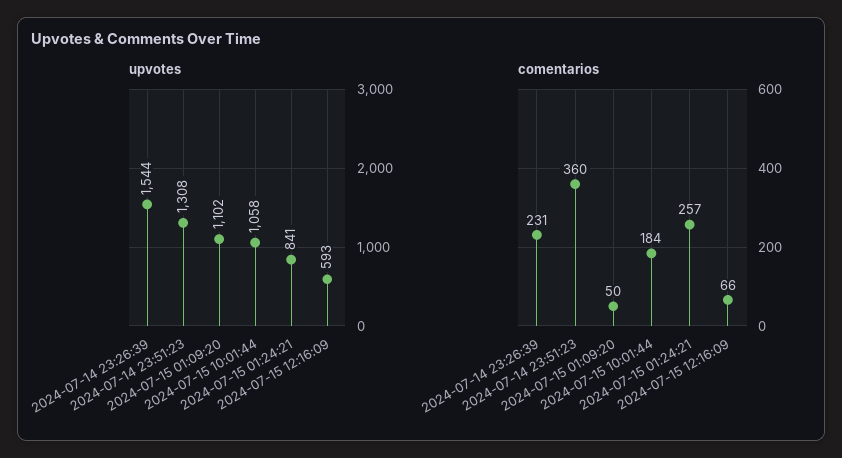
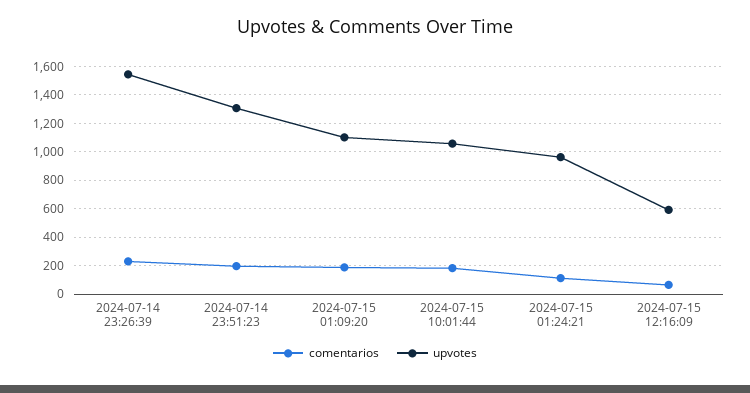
  {
    "upvotes": {
      "2024-07-14 23:26:39": 1544,
      "2024-07-14 23:51:23": 1308,
      "2024-07-15 01:09:20": 1102,
      "2024-07-15 10:01:44": 1058,
-     "2024-07-15 01:24:21": 841,
+     "2024-07-15 01:24:21": 950,
      "2024-07-15 12:16:09": 593
    },
    "comentarios": {
      "2024-07-14 23:26:39": 231,
-     "2024-07-14 23:51:23": 360,
+     "2024-07-14 23:51:23": 200,
-     "2024-07-15 01:09:20": 50,
+     "2024-07-15 01:09:20": 200,
      "2024-07-15 10:01:44": 184,
-     "2024-07-15 01:24:21": 257,
+     "2024-07-15 01:24:21": 100,
      "2024-07-15 12:16:09": 66
    }
  }

